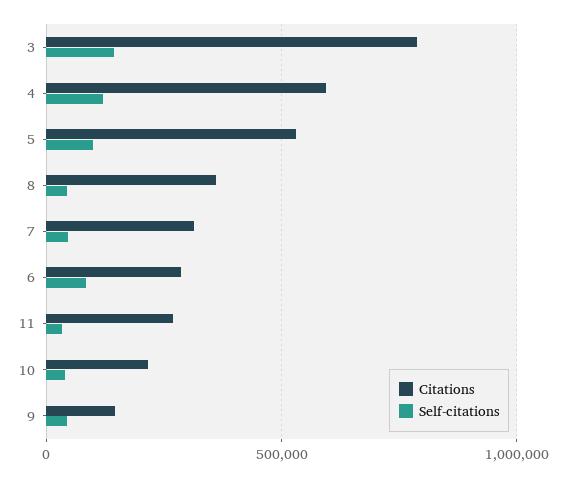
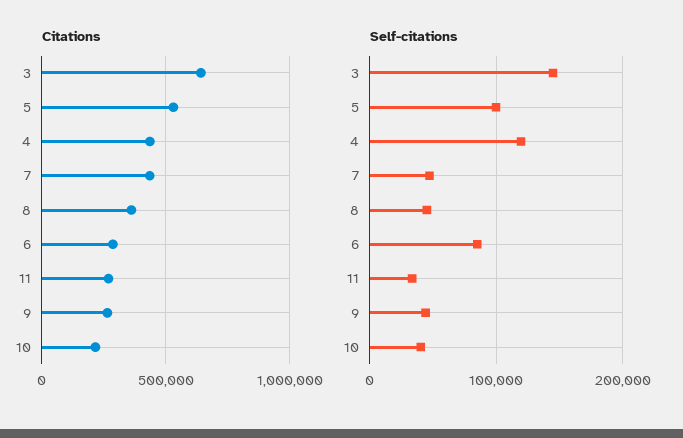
  {
    "Citations": {
-     "3": 800000,
+     "3": 650000,
-     "4": 600000,
+     "4": 450000,
      "5": 550000,
      "8": 350000,
-     "7": 300000,
+     "7": 450000,
      "6": 300000,
      "11": 250000,
      "10": 200000,
-     "9": 150000
+     "9": 250000
    },
    "Self-citations": {
      "3": 140000,
      "4": 120000,
      "5": 100000,
      "8": 50000,
      "7": 50000,
      "6": 90000,
      "11": 30000,
      "10": 40000,
      "9": 40000
    }
  }

